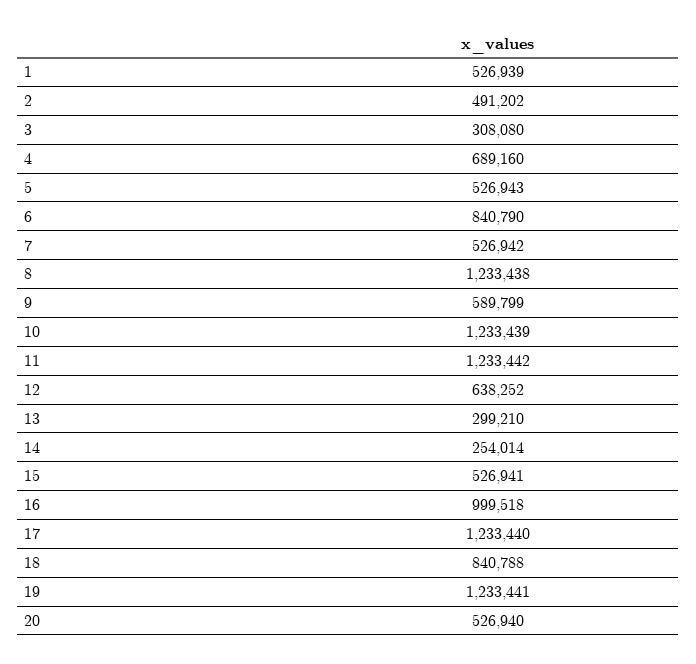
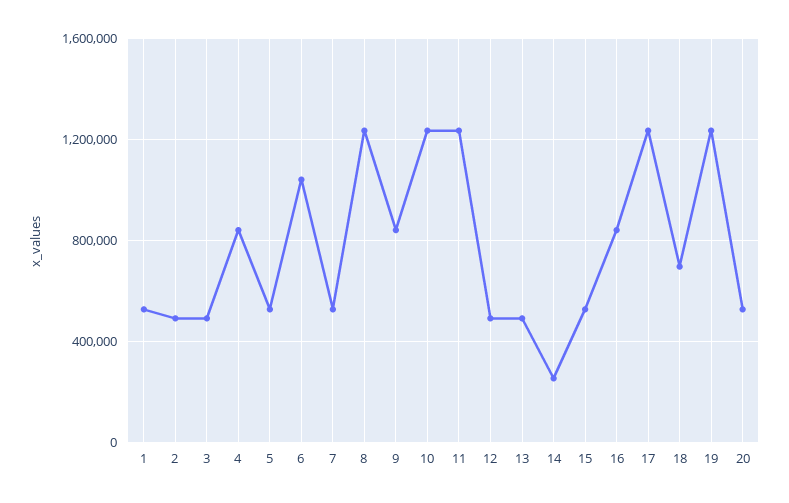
  {
    "1": 526939,
    "2": 491202,
-   "3": 308080,
+   "3": 500000,
-   "4": 689160,
+   "4": 850000,
    "5": 526943,
-   "6": 840790,
+   "6": 1050000,
    "7": 526942,
    "8": 1233438,
-   "9": 589799,
+   "9": 850000,
    "10": 1233439,
    "11": 1233442,
-   "12": 638252,
+   "12": 500000,
-   "13": 299210,
+   "13": 500000,
    "14": 254014,
    "15": 526941,
-   "16": 999518,
+   "16": 850000,
    "17": 1233440,
-   "18": 840788,
+   "18": 700000,
    "19": 1233441,
    "20": 526940
  }

